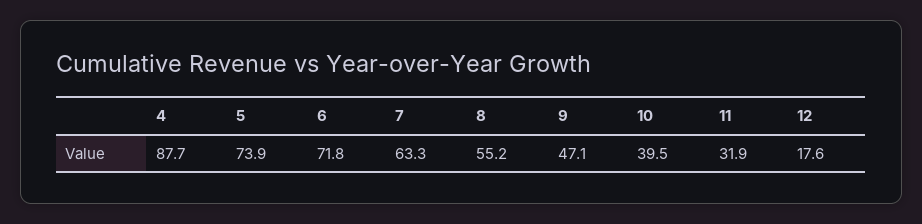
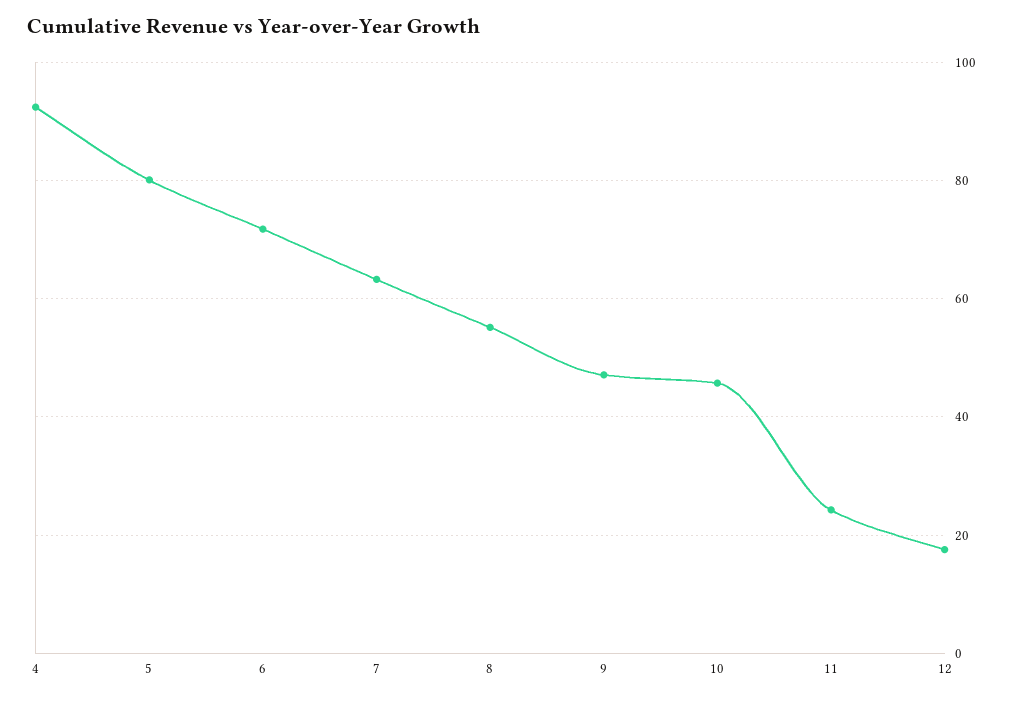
  {
-   "4": 87.7,
+   "4": 92,
-   "5": 73.9,
+   "5": 80,
    "6": 71.8,
    "7": 63.3,
    "8": 55.2,
    "9": 47.1,
-   "10": 39.5,
+   "10": 46,
-   "11": 31.9,
+   "11": 24,
    "12": 17.6
  }

